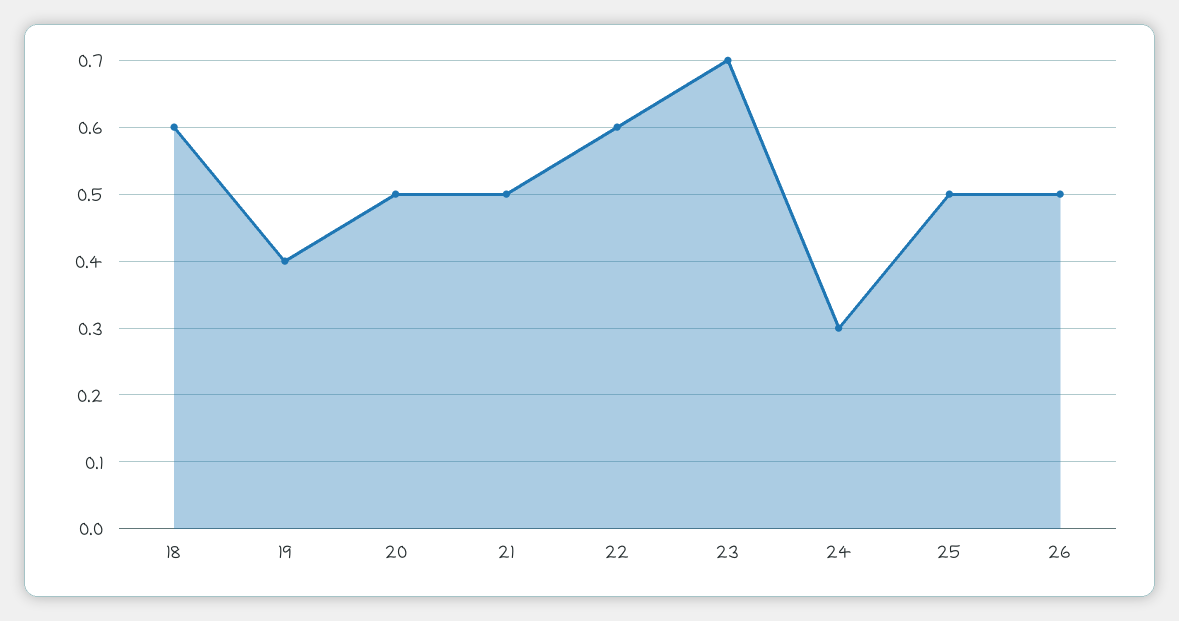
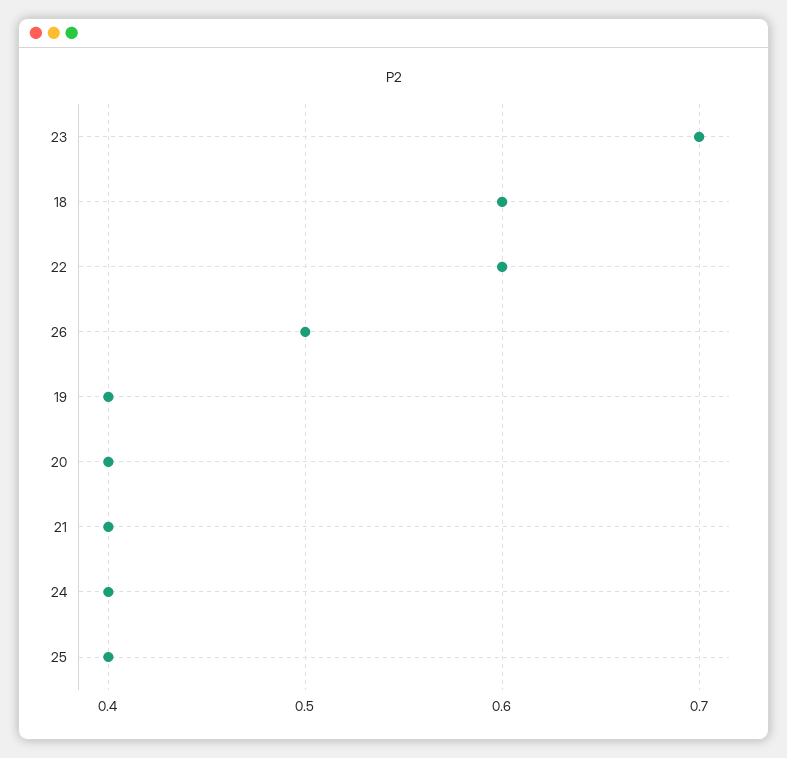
  {
    "18": 0.6,
    "19": 0.4,
-   "20": 0.5,
+   "20": 0.4,
-   "21": 0.5,
+   "21": 0.4,
    "22": 0.6,
    "23": 0.7,
-   "24": 0.3,
+   "24": 0.4,
-   "25": 0.5,
+   "25": 0.4,
    "26": 0.5
  }

